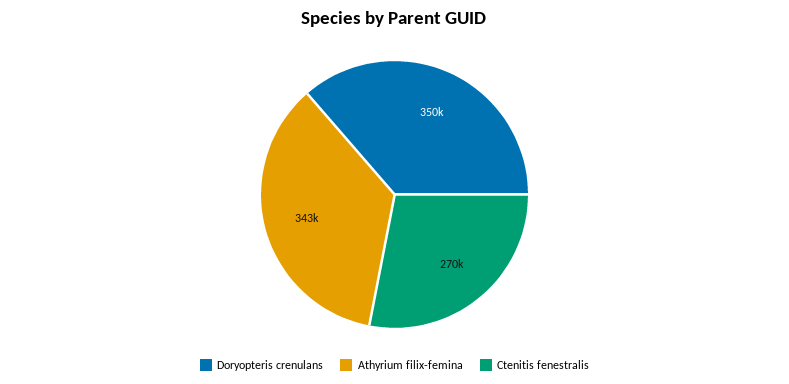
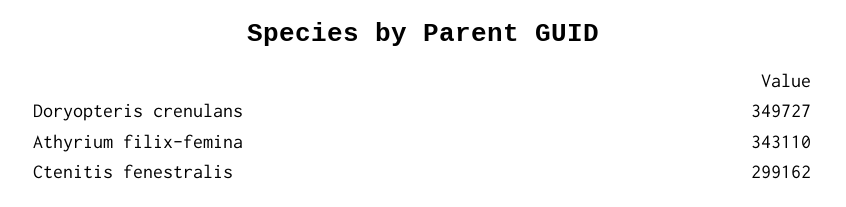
  {
    "Doryopteris crenulans": 349727,
    "Athyrium filix-femina": 343110,
-   "Ctenitis fenestralis": 270000
+   "Ctenitis fenestralis": 299162
  }

